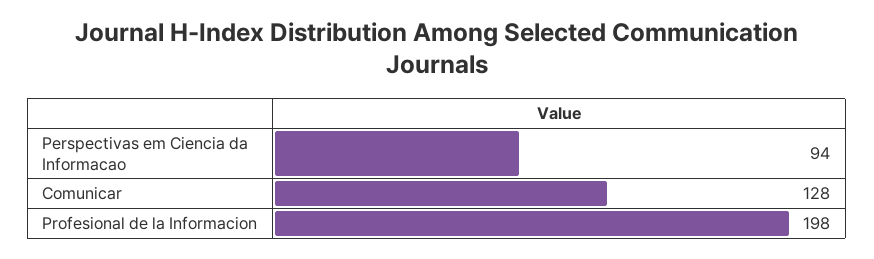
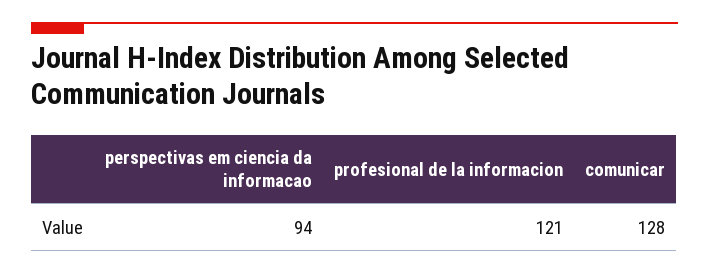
  {
    "Perspectivas em Ciencia da Informacao": 94,
    "Comunicar": 128,
-   "Profesional de la Informacion": 198
+   "Profesional de la Informacion": 121
  }

